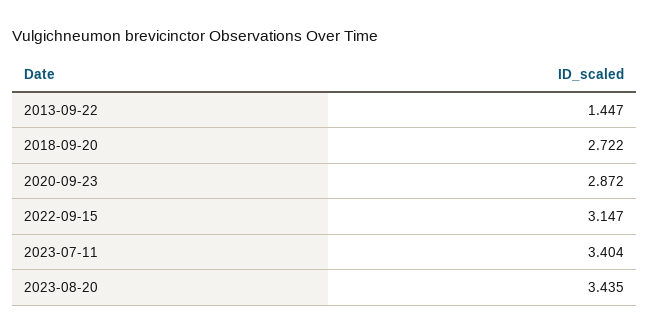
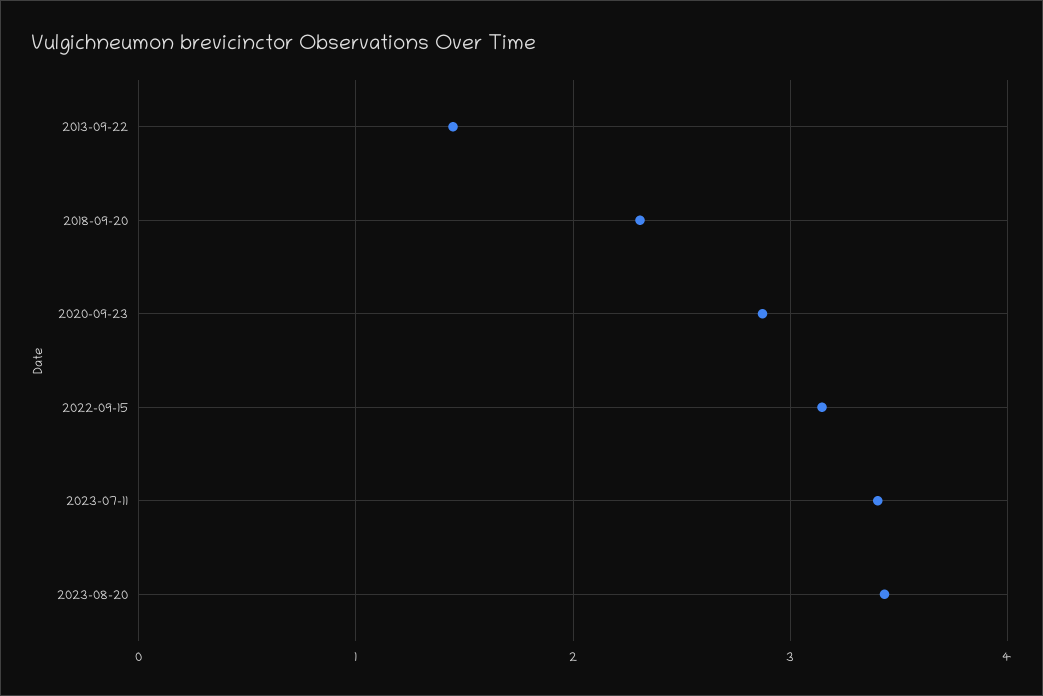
  {
    "2013-09-22": 1.447,
-   "2018-09-20": 2.722,
+   "2018-09-20": 2.3,
    "2020-09-23": 2.872,
    "2022-09-15": 3.147,
    "2023-07-11": 3.404,
    "2023-08-20": 3.435
  }

